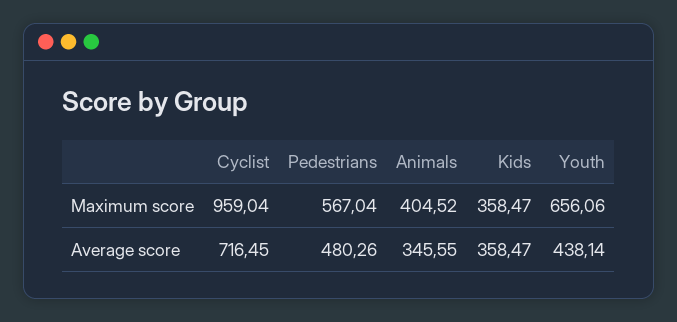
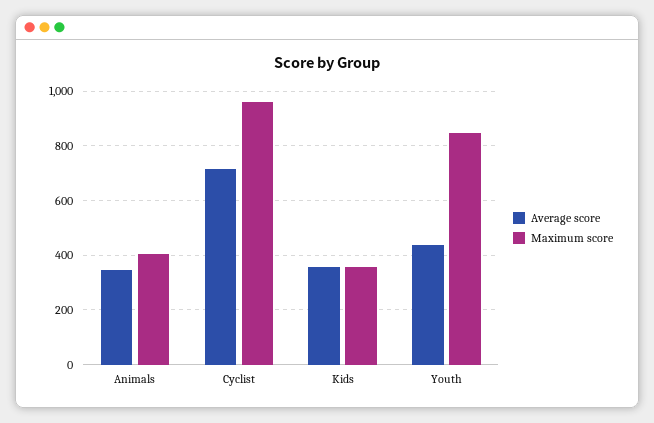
  {
    "Maximum score": {
      "Cyclist": 959.04,
-     "Pedestrians": 567.04,
      "Animals": 404.52,
      "Kids": 358.47,
-     "Youth": 656.06
+     "Youth": 850
    },
    "Average score": {
      "Cyclist": 716.45,
-     "Pedestrians": 480.26,
      "Animals": 345.55,
      "Kids": 358.47,
      "Youth": 438.14
    }
  }

